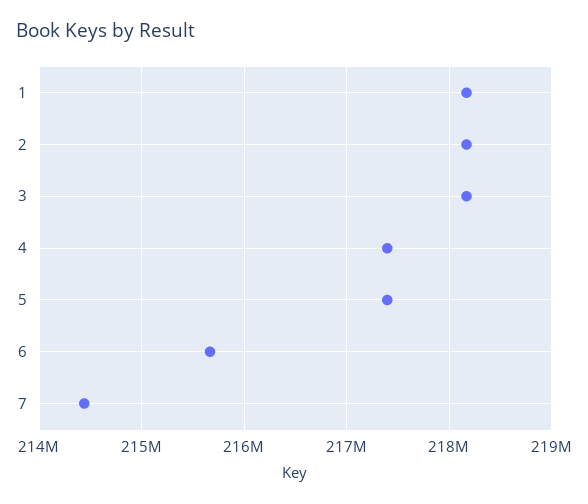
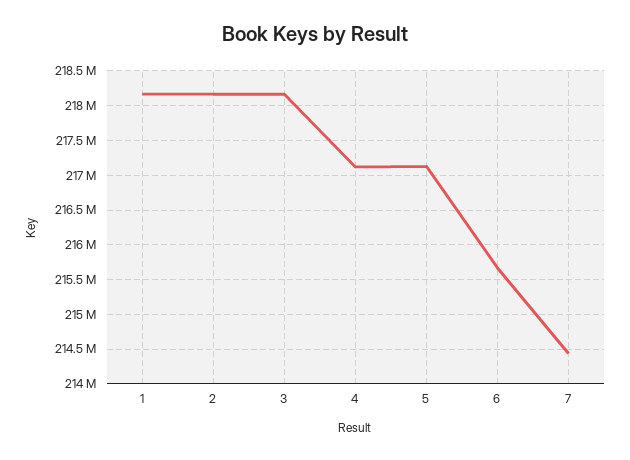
  {
    "1": 218200000,
    "2": 218200000,
    "3": 218200000,
-   "4": 217400000,
+   "4": 217100000,
-   "5": 217400000,
+   "5": 217100000,
    "6": 215700000,
    "7": 214400000
  }

